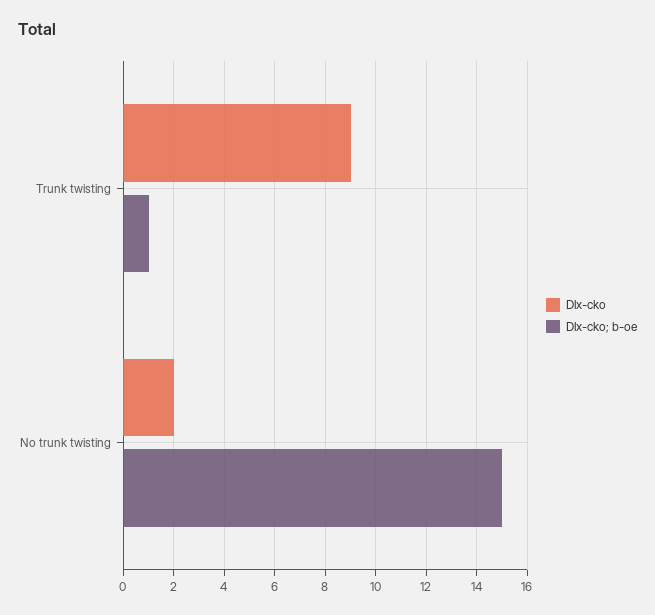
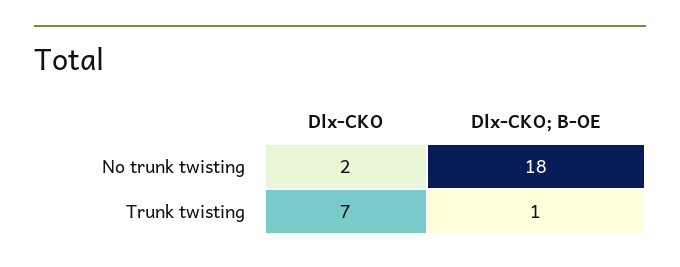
  {
    "Dlx-cko": {
-     "Trunk twisting": 9,
+     "Trunk twisting": 7,
      "No trunk twisting": 2
    },
    "Dlx-cko; b-oe": {
      "Trunk twisting": 1,
-     "No trunk twisting": 15
+     "No trunk twisting": 18
    }
  }

